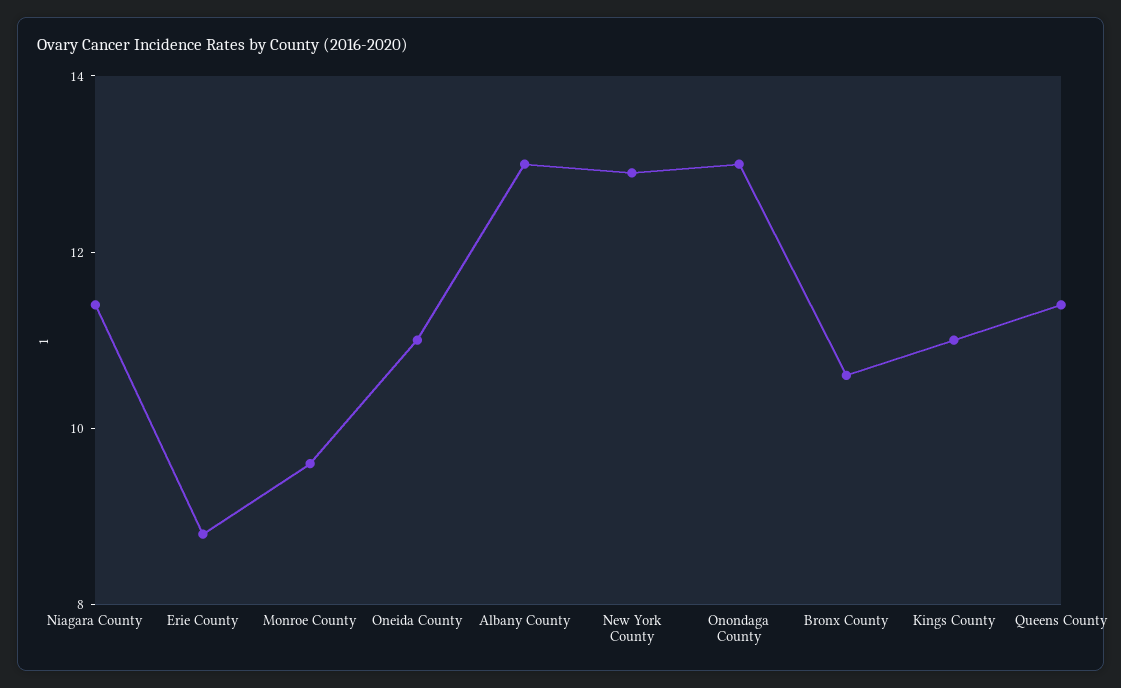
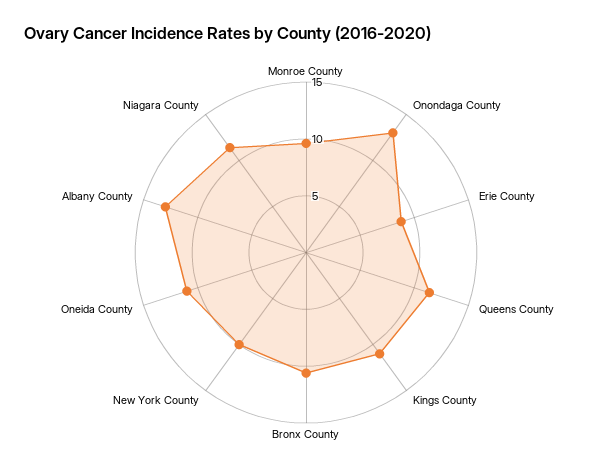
  {
    "Niagara County": 11.5,
    "Erie County": 9,
    "Monroe County": 9.5,
    "Oneida County": 11,
    "Albany County": 13,
-   "New York County": 13,
+   "New York County": 10,
    "Onondaga County": 13,
    "Bronx County": 10.5,
    "Kings County": 11,
    "Queens County": 11.5
  }

